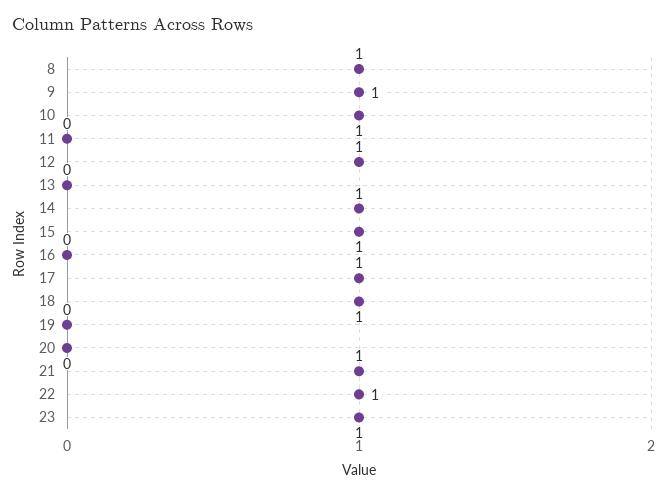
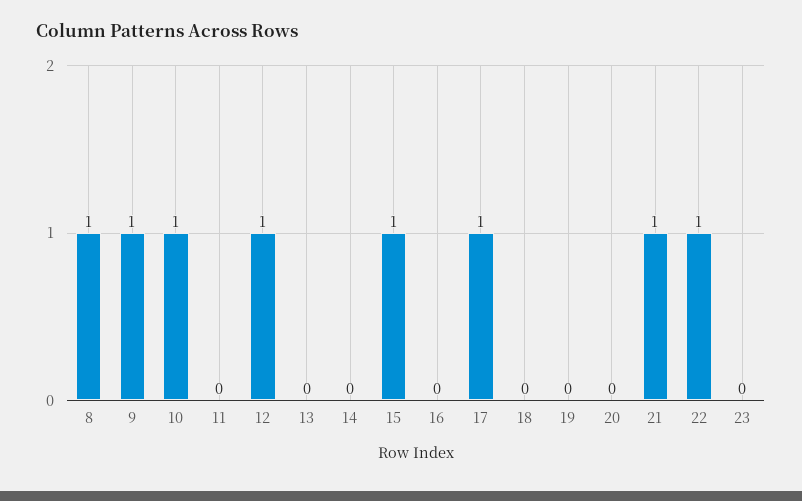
  {
    "8": 1,
    "9": 1,
    "10": 1,
    "11": 0,
    "12": 1,
    "13": 0,
-   "14": 1,
+   "14": 0,
    "15": 1,
    "16": 0,
    "17": 1,
-   "18": 1,
+   "18": 0,
    "19": 0,
    "20": 0,
    "21": 1,
    "22": 1,
-   "23": 1
+   "23": 0
  }

